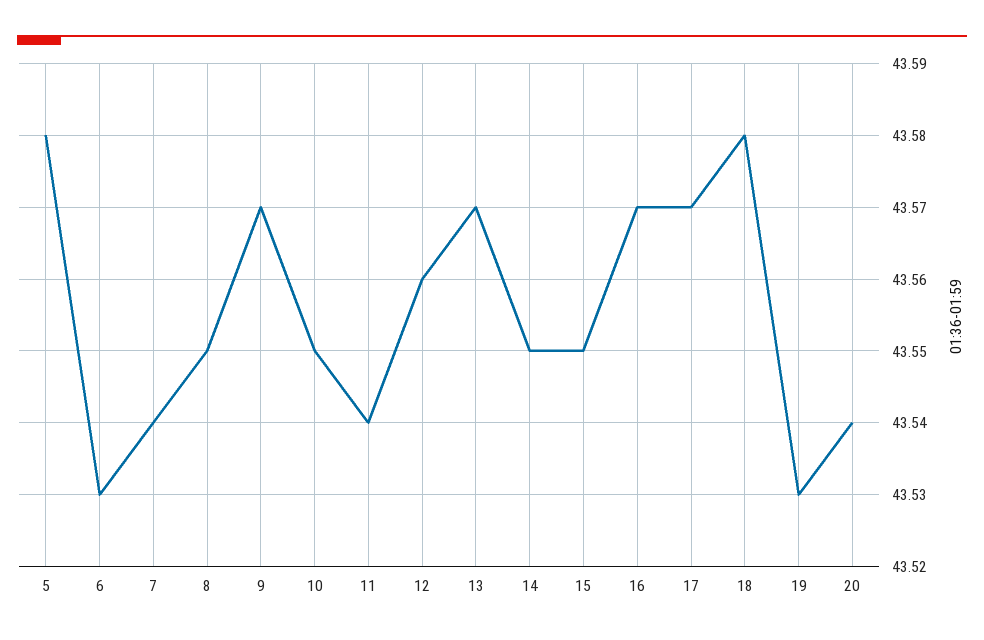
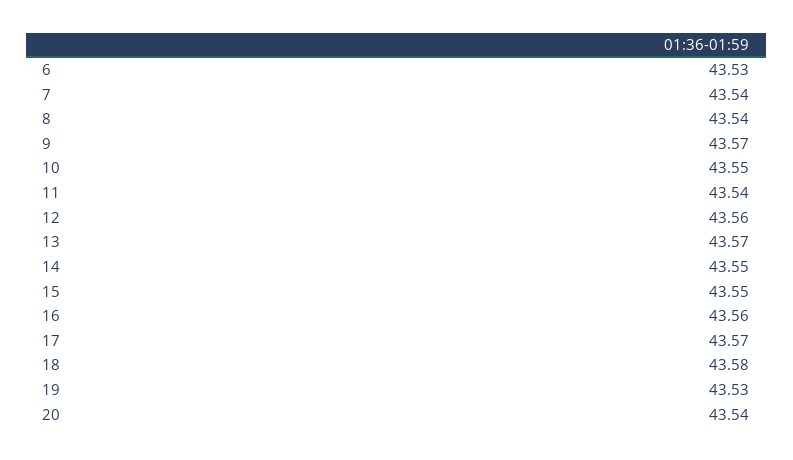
  {
-   "5": 43.58,
    "6": 43.53,
    "7": 43.54,
-   "8": 43.55,
+   "8": 43.54,
    "9": 43.57,
    "10": 43.55,
    "11": 43.54,
    "12": 43.56,
    "13": 43.57,
    "14": 43.55,
    "15": 43.55,
-   "16": 43.57,
+   "16": 43.56,
    "17": 43.57,
    "18": 43.58,
    "19": 43.53,
    "20": 43.54
  }

